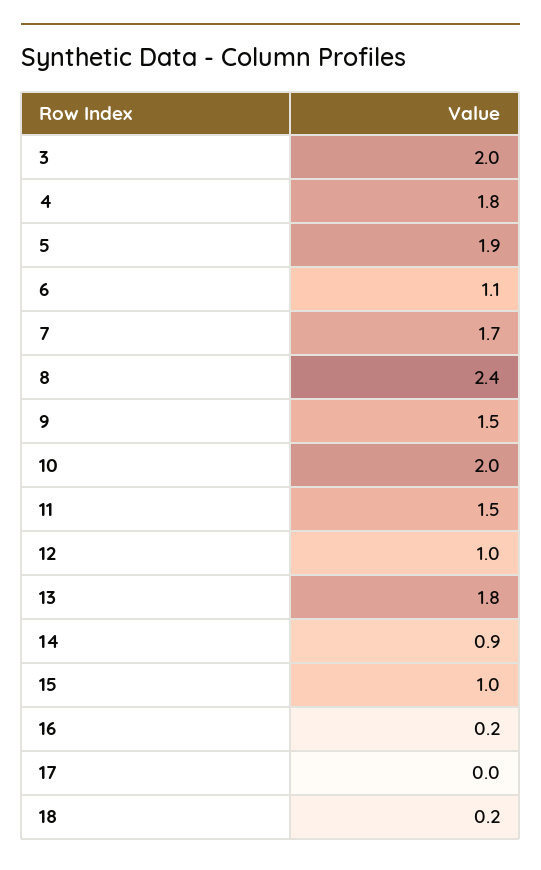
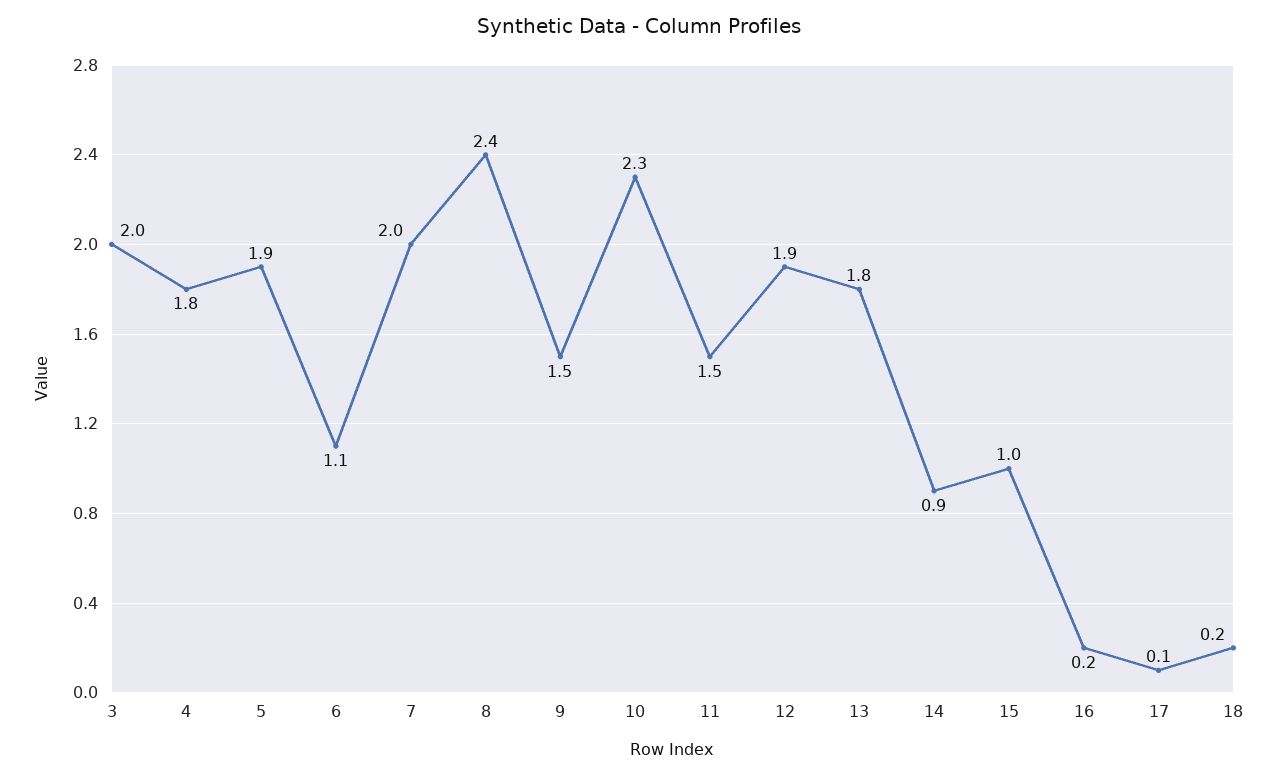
  {
    "3": 2,
    "4": 1.8,
    "5": 1.9,
    "6": 1.1,
-   "7": 1.7,
+   "7": 2,
    "8": 2.4,
    "9": 1.5,
-   "10": 2,
+   "10": 2.3,
    "11": 1.5,
-   "12": 1,
+   "12": 1.9,
    "13": 1.8,
    "14": 0.9,
    "15": 1,
    "16": 0.2,
-   "17": 0,
+   "17": 0.1,
    "18": 0.2
  }

